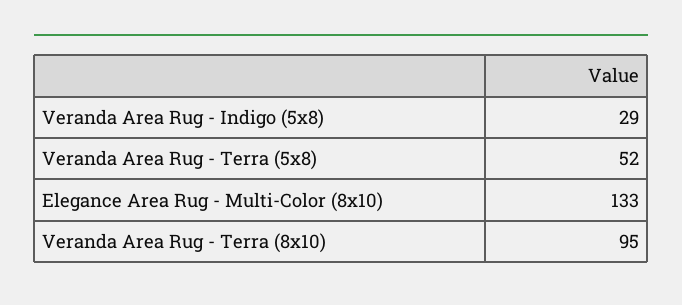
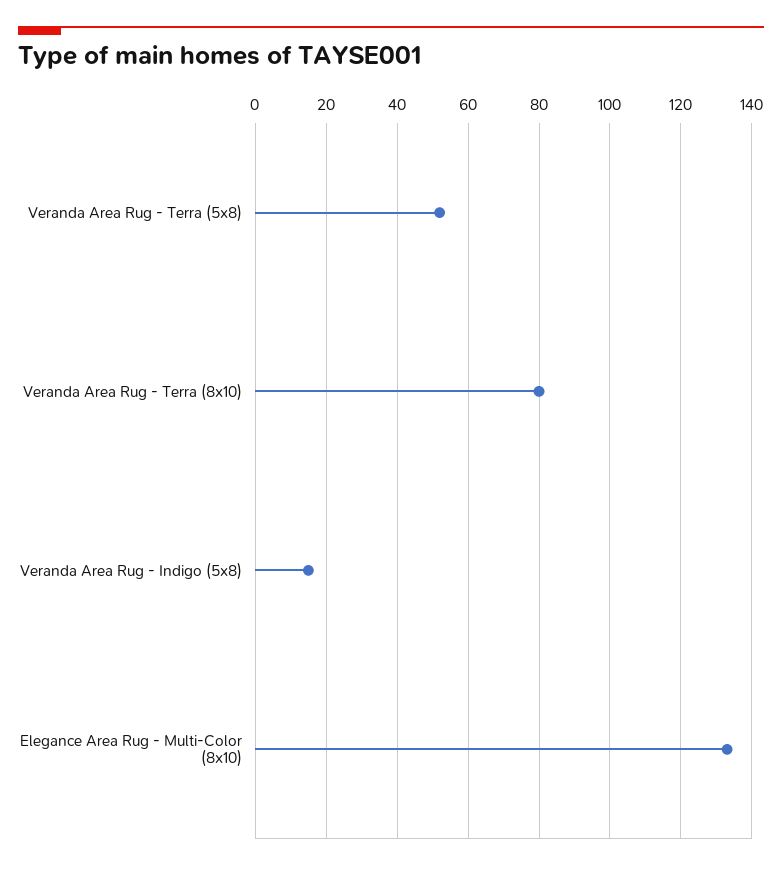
  {
-   "Veranda Area Rug - Indigo (5x8)": 29,
+   "Veranda Area Rug - Indigo (5x8)": 15,
    "Veranda Area Rug - Terra (5x8)": 52,
    "Elegance Area Rug - Multi-Color (8x10)": 133,
-   "Veranda Area Rug - Terra (8x10)": 95
+   "Veranda Area Rug - Terra (8x10)": 80
  }

